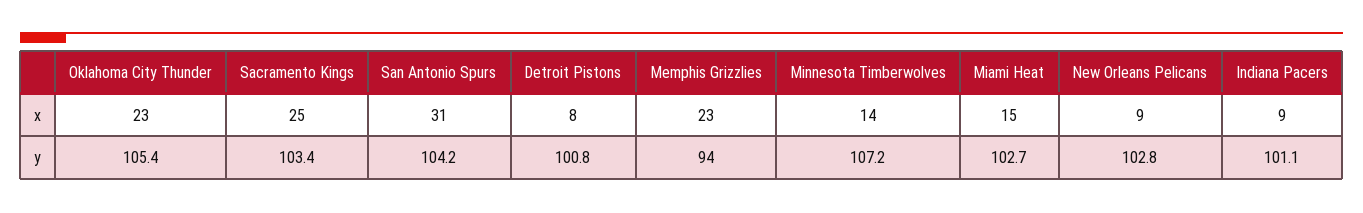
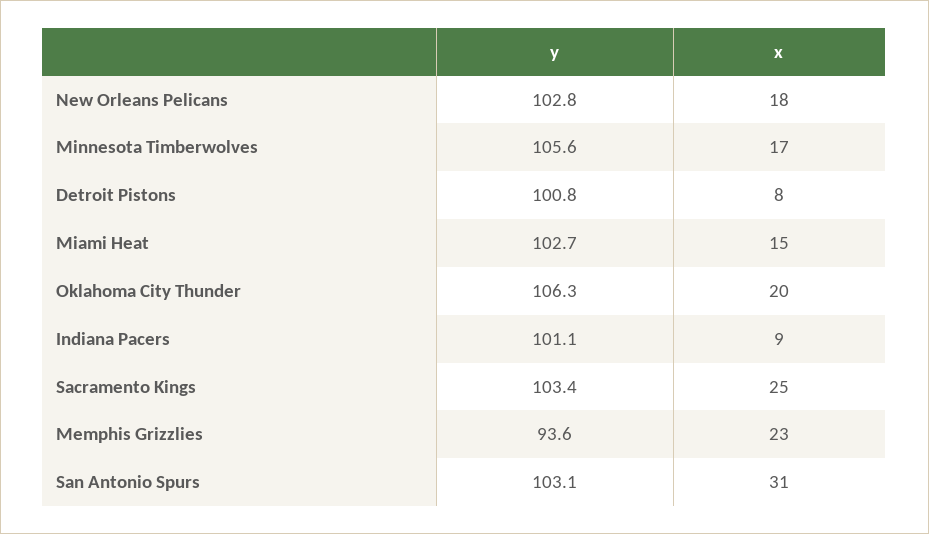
  {
    "Oklahoma City Thunder": {
-     "x": 23,
+     "x": 20,
-     "y": 105.4
+     "y": 106.3
    },
    "Sacramento Kings": {
      "x": 25,
      "y": 103.4
    },
    "San Antonio Spurs": {
      "x": 31,
-     "y": 104.2
+     "y": 103.1
    },
    "Detroit Pistons": {
      "x": 8,
      "y": 100.8
    },
    "Memphis Grizzlies": {
      "x": 23,
-     "y": 94
+     "y": 93.6
    },
    "Minnesota Timberwolves": {
-     "x": 14,
+     "x": 17,
-     "y": 107.2
+     "y": 105.6
    },
    "Miami Heat": {
      "x": 15,
      "y": 102.7
    },
    "New Orleans Pelicans": {
-     "x": 9,
+     "x": 18,
      "y": 102.8
    },
    "Indiana Pacers": {
      "x": 9,
      "y": 101.1
    }
  }

